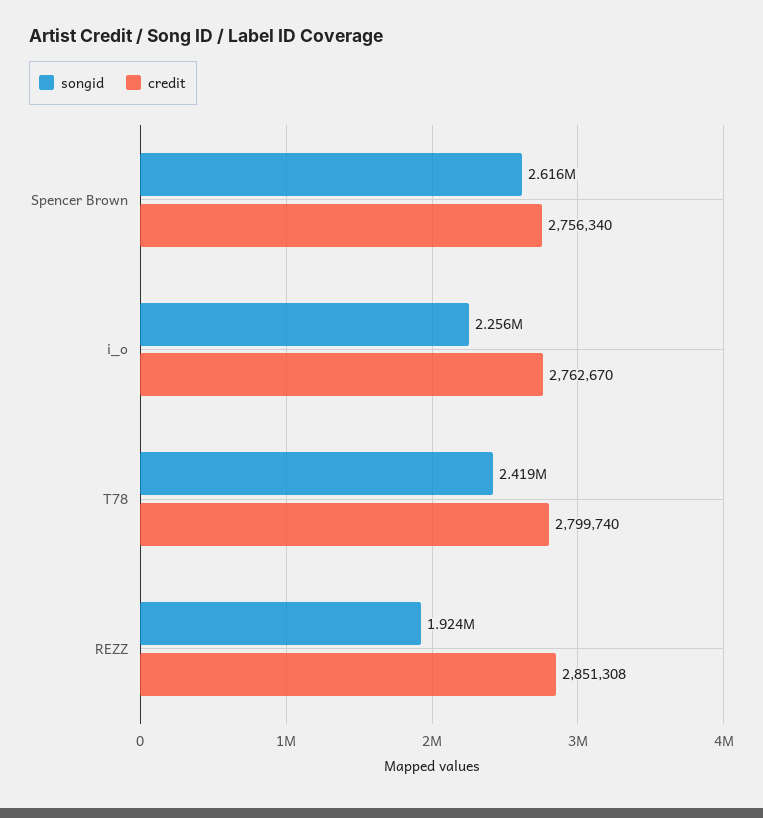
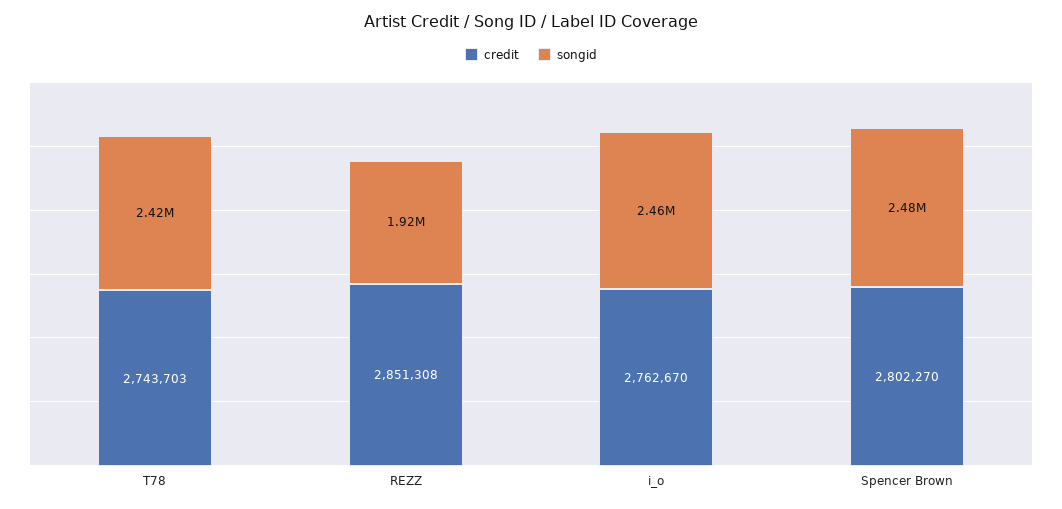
  {
    "songid": {
-     "Spencer Brown": 2616000,
+     "Spencer Brown": 2480000,
-     "i_o": 2256000,
+     "i_o": 2460000,
      "T78": 2419000,
      "REZZ": 1924000
    },
    "credit": {
-     "Spencer Brown": 2756340,
+     "Spencer Brown": 2802270,
      "i_o": 2762670,
-     "T78": 2799740,
+     "T78": 2743703,
      "REZZ": 2851308
    }
  }

